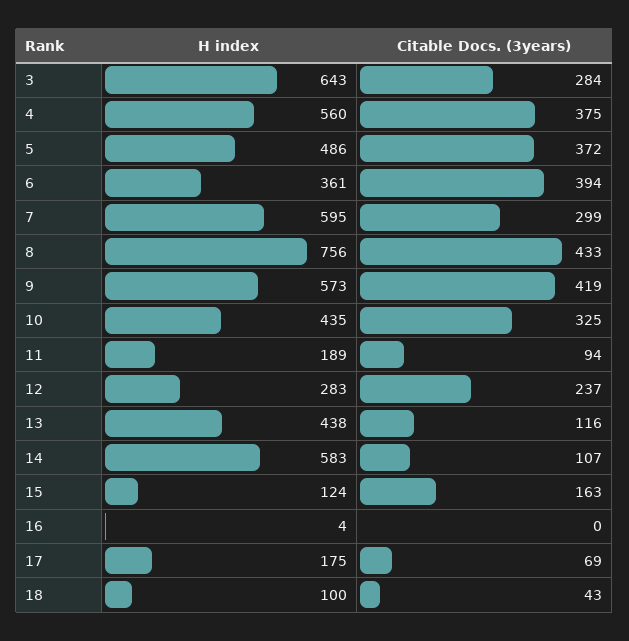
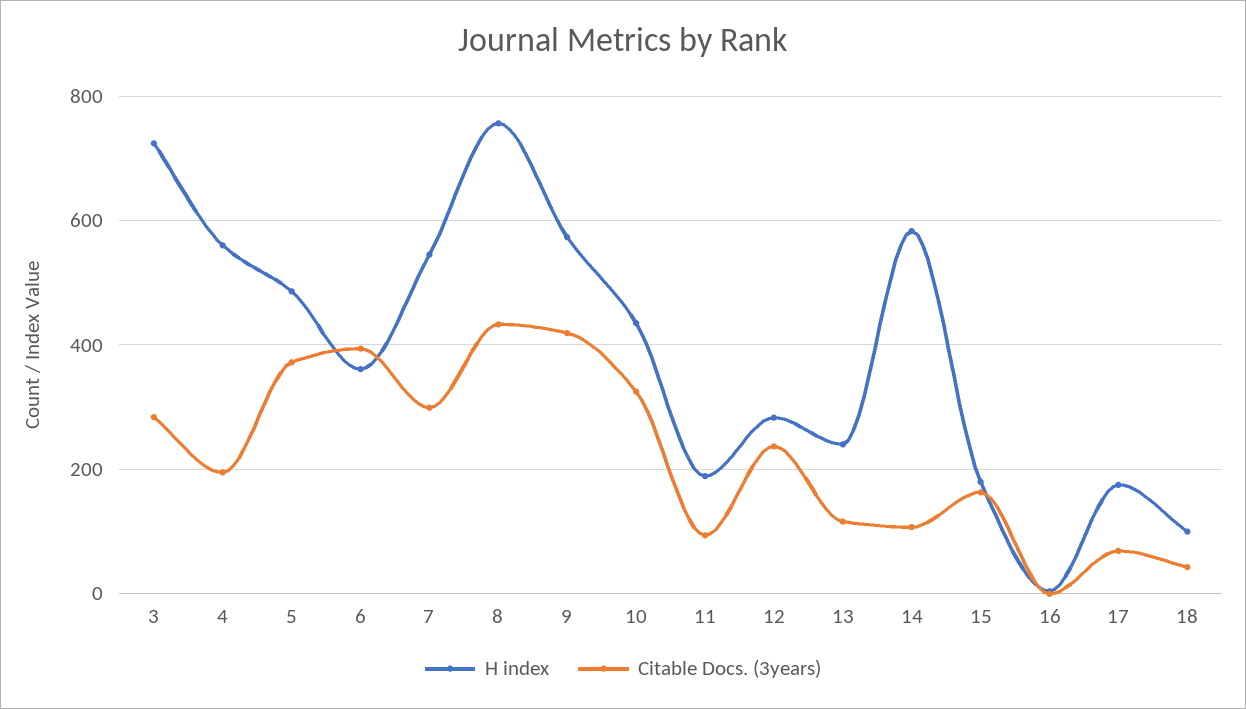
  {
    "H index": {
-     "3": 643,
+     "3": 720,
      "4": 560,
      "5": 486,
      "6": 361,
-     "7": 595,
+     "7": 540,
      "8": 756,
      "9": 573,
      "10": 435,
      "11": 189,
      "12": 283,
-     "13": 438,
+     "13": 240,
      "14": 583,
-     "15": 124,
+     "15": 180,
      "16": 4,
      "17": 175,
      "18": 100
    },
    "Citable Docs. (3years)": {
      "3": 284,
-     "4": 375,
+     "4": 200,
      "5": 372,
      "6": 394,
      "7": 299,
      "8": 433,
      "9": 419,
      "10": 325,
      "11": 94,
      "12": 237,
      "13": 116,
      "14": 107,
      "15": 163,
      "16": 0,
      "17": 69,
      "18": 43
    }
  }

